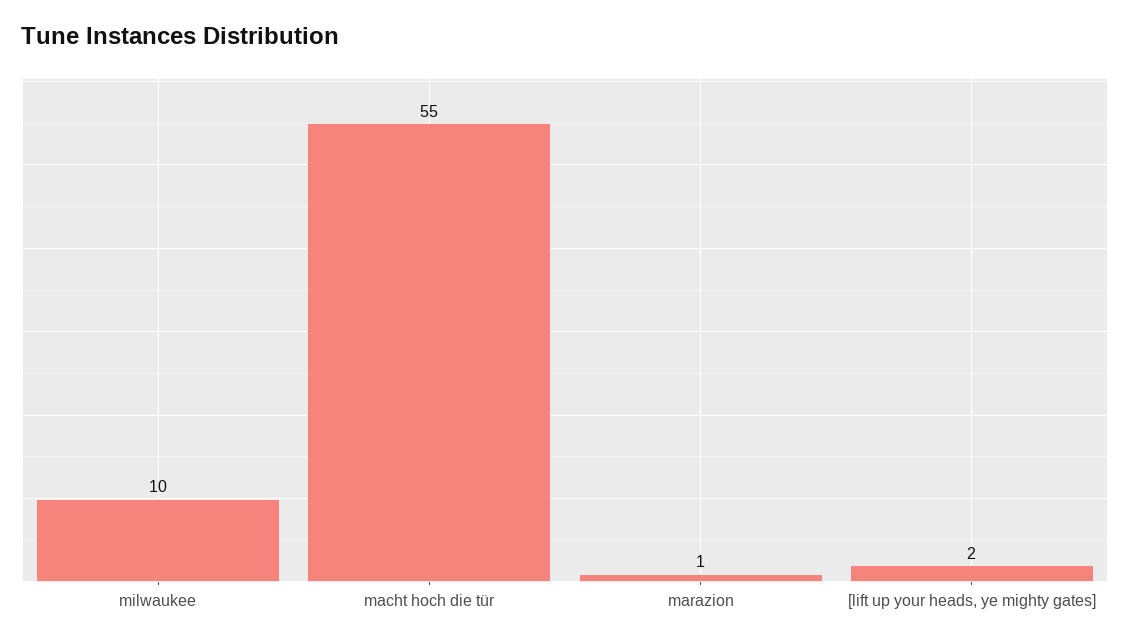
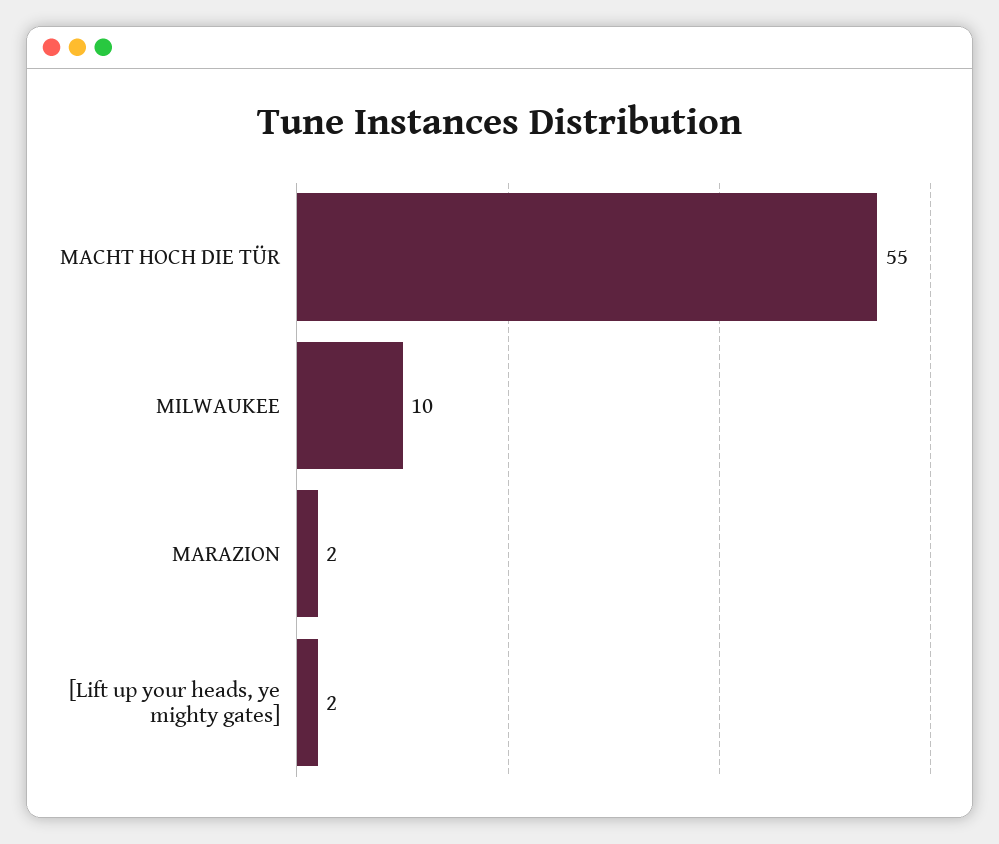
  {
    "milwaukee": 10,
    "macht hoch die tür": 55,
-   "marazion": 1,
+   "marazion": 2,
    "[lift up your heads, ye mighty gates]": 2
  }

